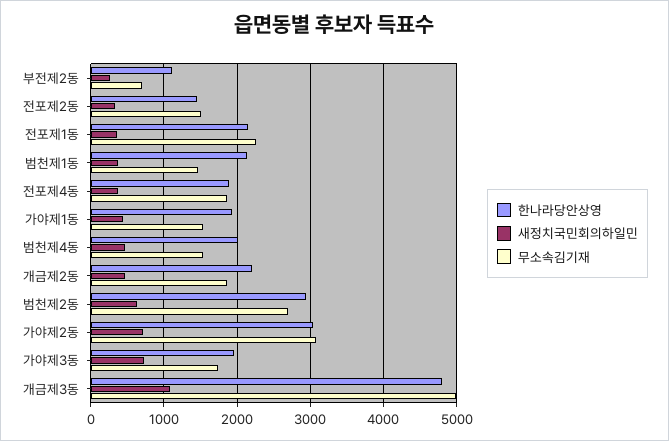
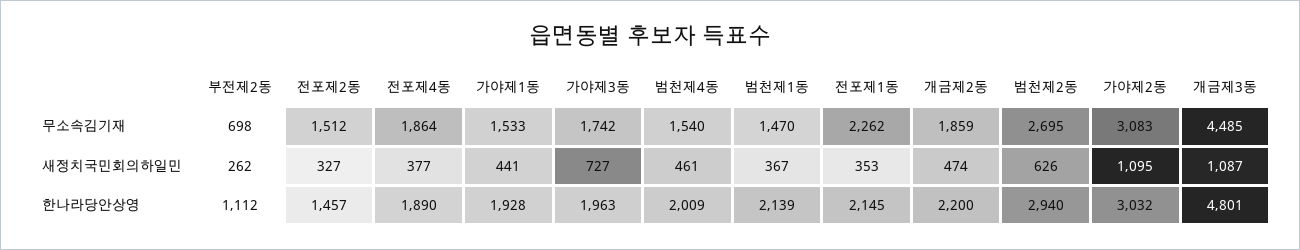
  {
    "한나라당안상영": {
      "부전제2동": 1112,
      "전포제2동": 1457,
      "전포제1동": 2145,
      "범천제1동": 2139,
      "전포제4동": 1890,
      "가야제1동": 1928,
      "범천제4동": 2009,
      "개금제2동": 2200,
      "범천제2동": 2940,
      "가야제2동": 3032,
      "가야제3동": 1963,
      "개금제3동": 4801
    },
    "새정치국민회의하일민": {
      "부전제2동": 262,
      "전포제2동": 327,
      "전포제1동": 353,
      "범천제1동": 367,
      "전포제4동": 377,
      "가야제1동": 441,
      "범천제4동": 461,
      "개금제2동": 474,
      "범천제2동": 626,
-     "가야제2동": 700,
+     "가야제2동": 1095,
      "가야제3동": 727,
      "개금제3동": 1087
    },
    "무소속김기재": {
      "부전제2동": 698,
      "전포제2동": 1512,
      "전포제1동": 2262,
      "범천제1동": 1470,
      "전포제4동": 1864,
      "가야제1동": 1533,
      "범천제4동": 1540,
      "개금제2동": 1859,
      "범천제2동": 2695,
      "가야제2동": 3083,
      "가야제3동": 1742,
-     "개금제3동": 5000
+     "개금제3동": 4485
    }
  }

